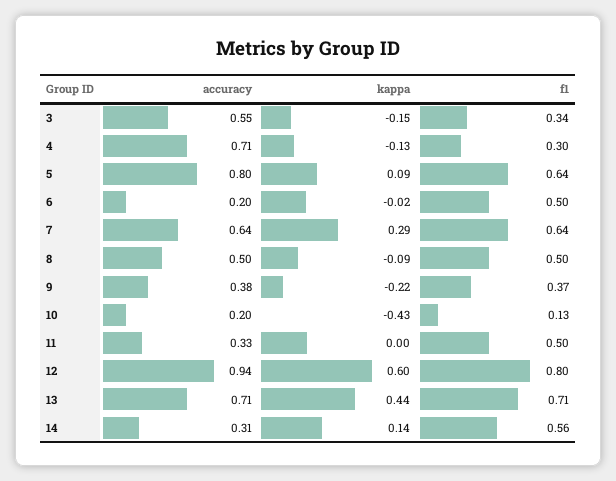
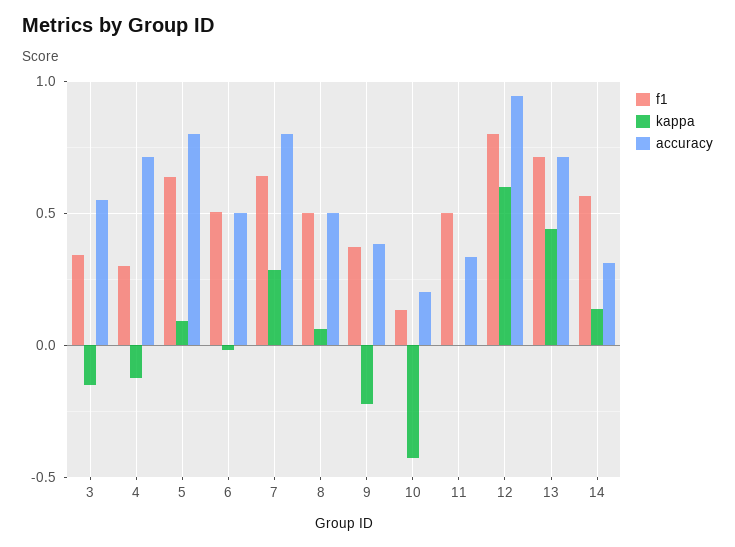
  {
    "accuracy": {
      "3": 0.55,
      "4": 0.71,
      "5": 0.8,
-     "6": 0.2,
+     "6": 0.5,
-     "7": 0.64,
+     "7": 0.8,
      "8": 0.5,
      "9": 0.38,
      "10": 0.2,
      "11": 0.33,
      "12": 0.94,
      "13": 0.71,
      "14": 0.31
    },
    "kappa": {
      "3": -0.15,
      "4": -0.13,
      "5": 0.09,
      "6": -0.02,
      "7": 0.29,
-     "8": -0.09,
+     "8": 0.05,
      "9": -0.22,
      "10": -0.43,
      "11": 0,
      "12": 0.6,
      "13": 0.44,
      "14": 0.14
    },
    "f1": {
      "3": 0.34,
      "4": 0.3,
      "5": 0.64,
      "6": 0.5,
      "7": 0.64,
      "8": 0.5,
      "9": 0.37,
      "10": 0.13,
      "11": 0.5,
      "12": 0.8,
      "13": 0.71,
      "14": 0.56
    }
  }

